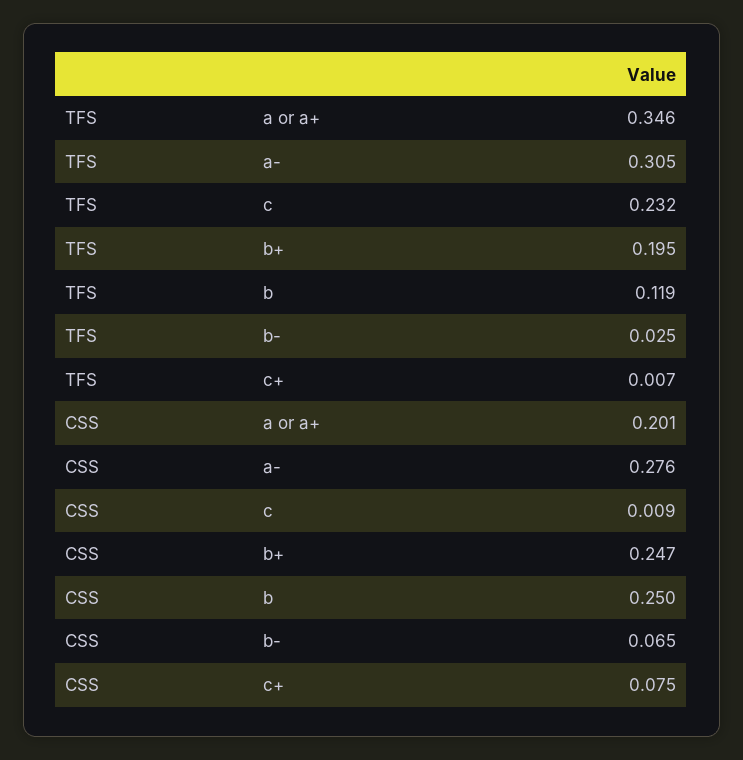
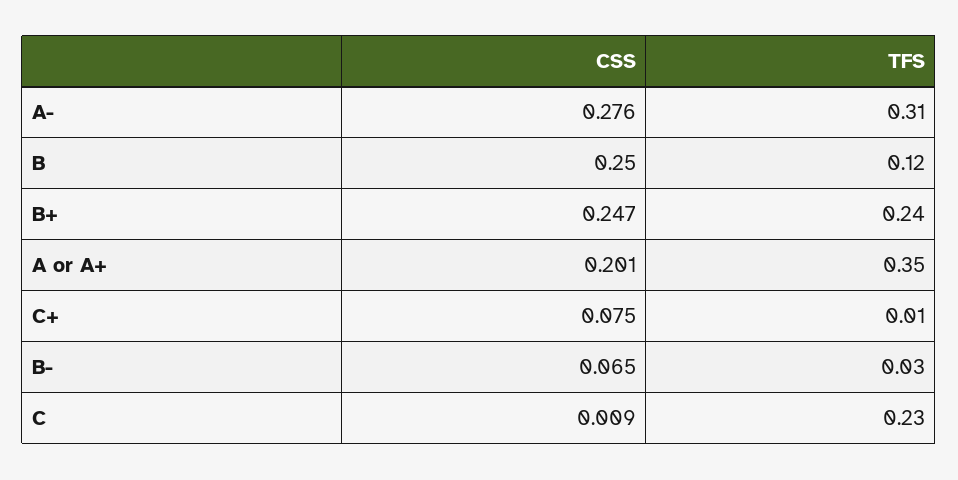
  {
    "TFS": {
      "a or a+": 0.346,
      "a-": 0.305,
      "c": 0.232,
-     "b+": 0.195,
+     "b+": 0.24,
      "b": 0.119,
      "b-": 0.025,
      "c+": 0.007
    },
    "CSS": {
      "a or a+": 0.201,
      "a-": 0.276,
      "c": 0.009,
      "b+": 0.247,
      "b": 0.25,
      "b-": 0.065,
      "c+": 0.075
    }
  }

